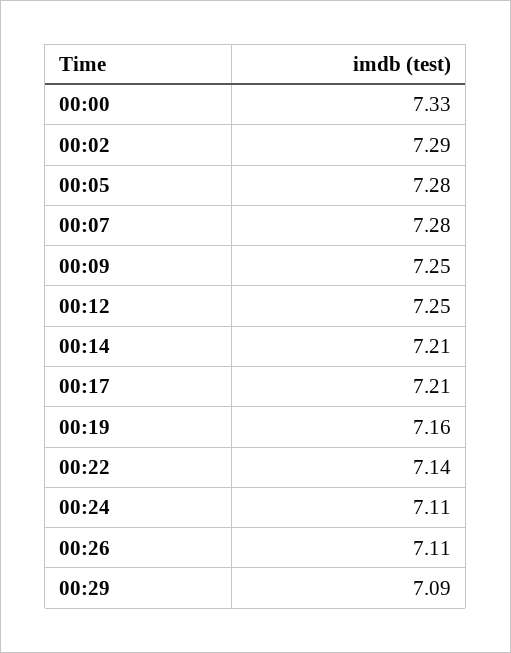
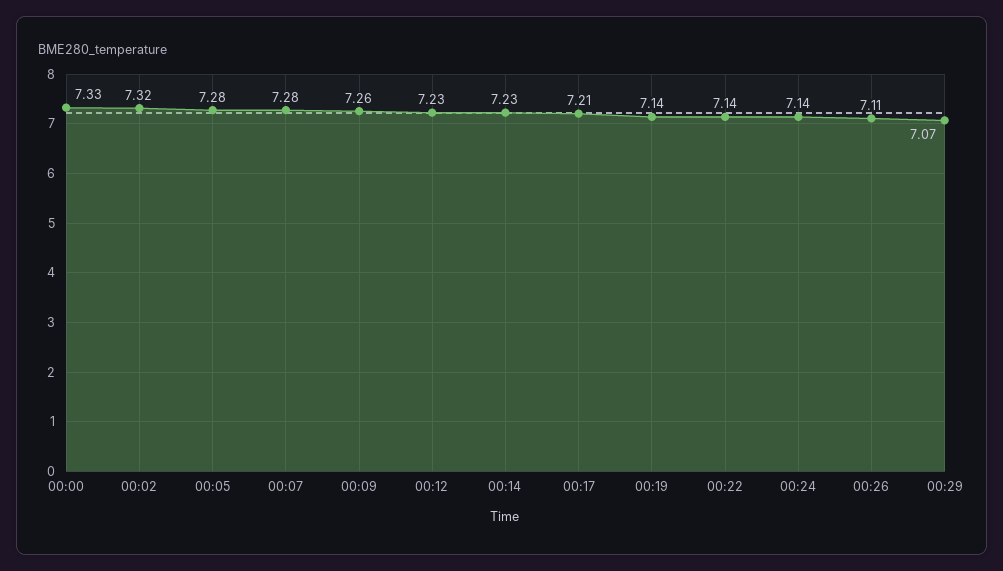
  {
    "00:00": 7.33,
-   "00:02": 7.29,
+   "00:02": 7.32,
    "00:05": 7.28,
    "00:07": 7.28,
-   "00:09": 7.25,
+   "00:09": 7.26,
-   "00:12": 7.25,
+   "00:12": 7.23,
-   "00:14": 7.21,
+   "00:14": 7.23,
    "00:17": 7.21,
-   "00:19": 7.16,
+   "00:19": 7.14,
    "00:22": 7.14,
-   "00:24": 7.11,
+   "00:24": 7.14,
    "00:26": 7.11,
-   "00:29": 7.09
+   "00:29": 7.07
  }

